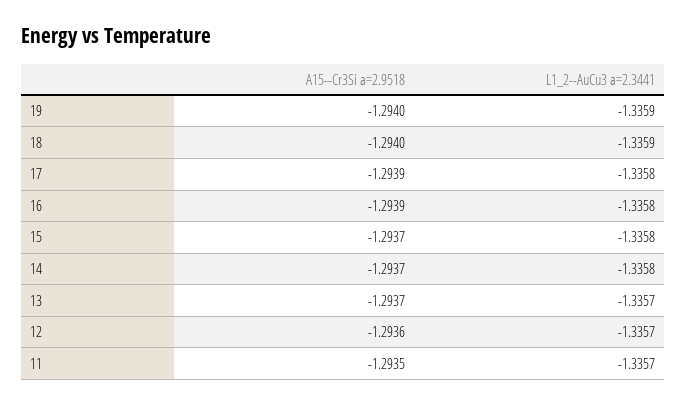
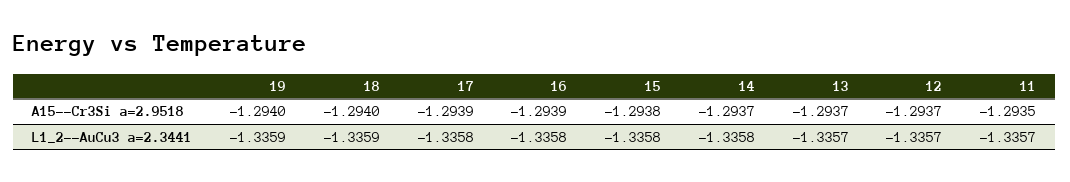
  {
    "A15--Cr3Si a=2.9518": {
      "19": -1.294,
      "18": -1.294,
      "17": -1.2939,
      "16": -1.2939,
-     "15": -1.2937,
+     "15": -1.2938,
      "14": -1.2937,
      "13": -1.2937,
-     "12": -1.2936,
+     "12": -1.2937,
      "11": -1.2935
    },
    "L1_2--AuCu3 a=2.3441": {
      "19": -1.3359,
      "18": -1.3359,
      "17": -1.3358,
      "16": -1.3358,
      "15": -1.3358,
      "14": -1.3358,
      "13": -1.3357,
      "12": -1.3357,
      "11": -1.3357
    }
  }

